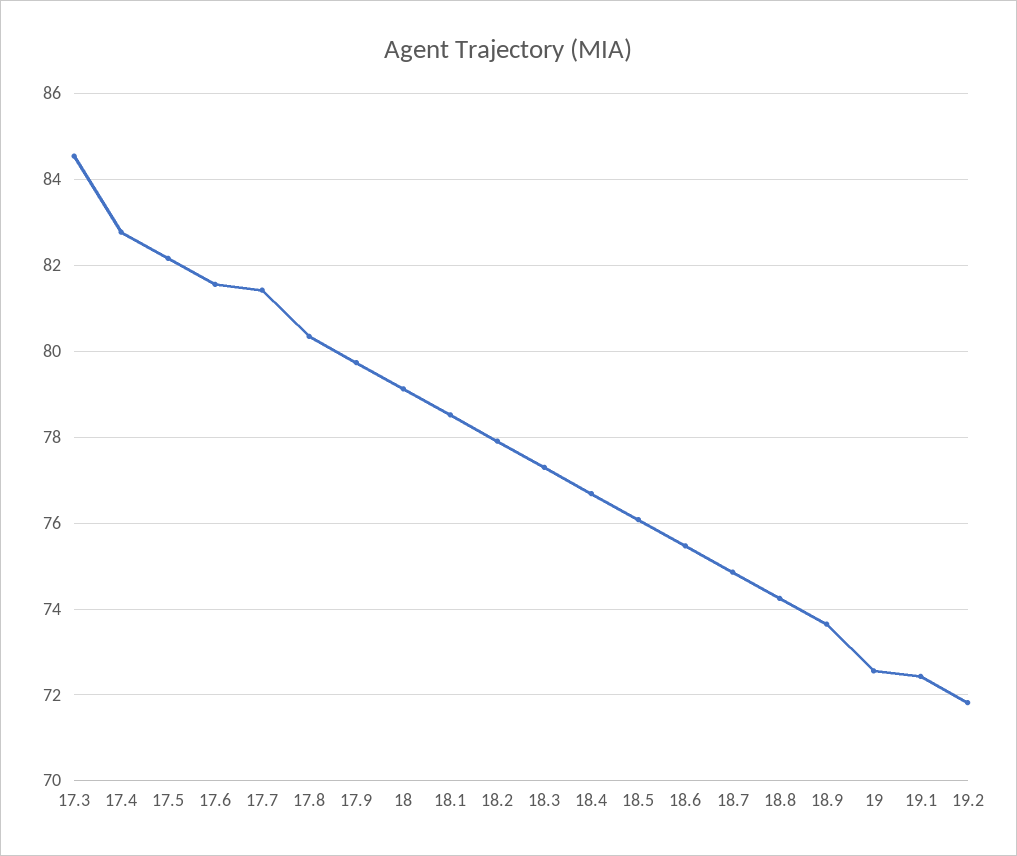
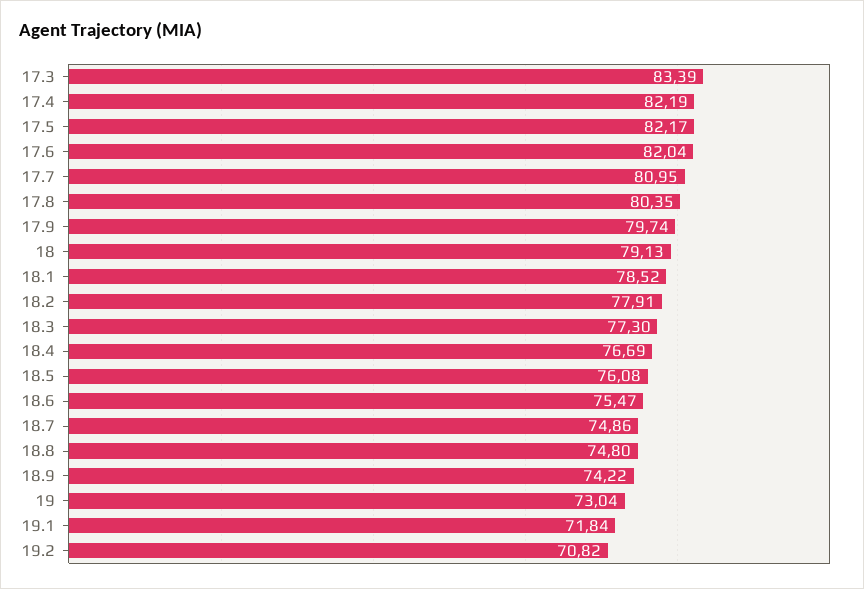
  {
-   "17.3": 84.6,
+   "17.3": 83.39,
-   "17.4": 82.8,
+   "17.4": 82.19,
    "17.5": 82.17,
-   "17.6": 81.6,
+   "17.6": 82.04,
-   "17.7": 81.4,
+   "17.7": 80.95,
    "17.8": 80.35,
    "17.9": 79.74,
    "18": 79.13,
    "18.1": 78.52,
    "18.2": 77.91,
    "18.3": 77.3,
    "18.4": 76.69,
    "18.5": 76.08,
    "18.6": 75.47,
    "18.7": 74.86,
-   "18.8": 74.2,
+   "18.8": 74.8,
-   "18.9": 73.6,
+   "18.9": 74.22,
-   "19": 72.6,
+   "19": 73.04,
-   "19.1": 72.4,
+   "19.1": 71.84,
-   "19.2": 71.8
+   "19.2": 70.82
  }

